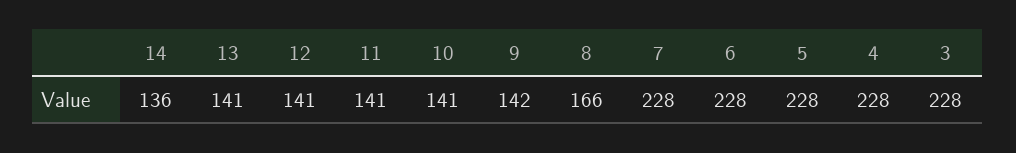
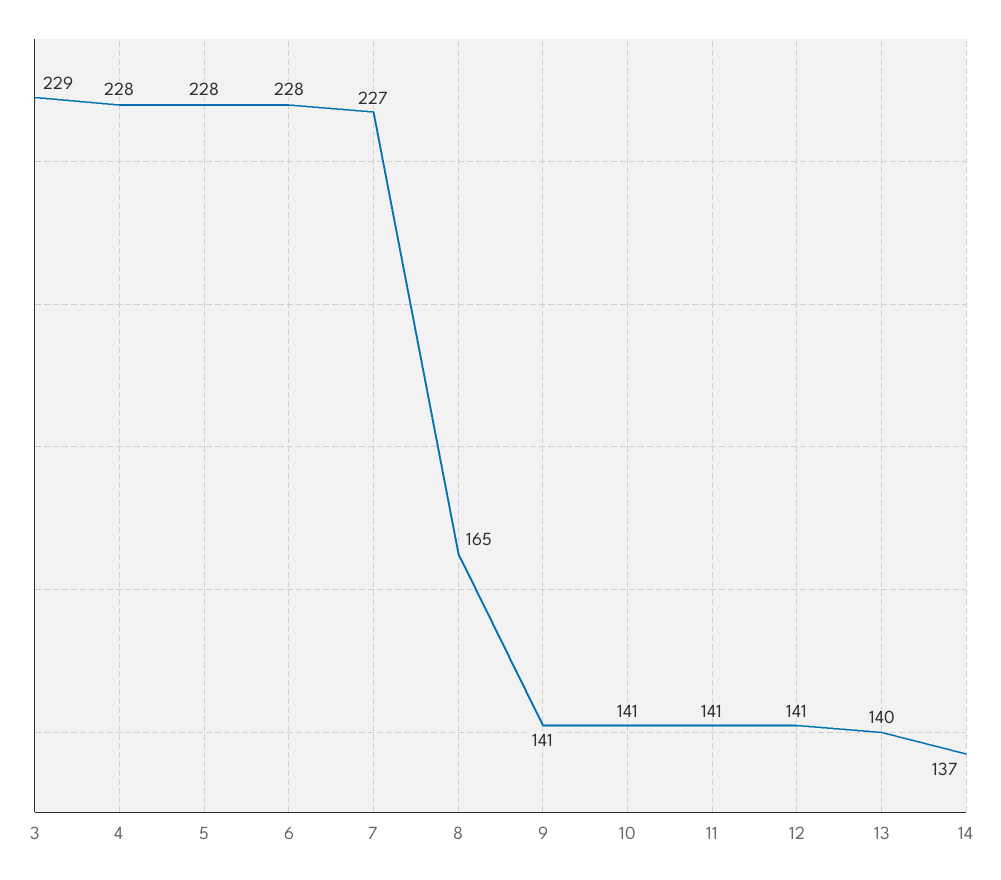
  {
-   "14": 136,
+   "14": 137,
-   "13": 141,
+   "13": 140,
    "12": 141,
    "11": 141,
    "10": 141,
-   "9": 142,
+   "9": 141,
-   "8": 166,
+   "8": 165,
-   "7": 228,
+   "7": 227,
    "6": 228,
    "5": 228,
    "4": 228,
-   "3": 228
+   "3": 229
  }

